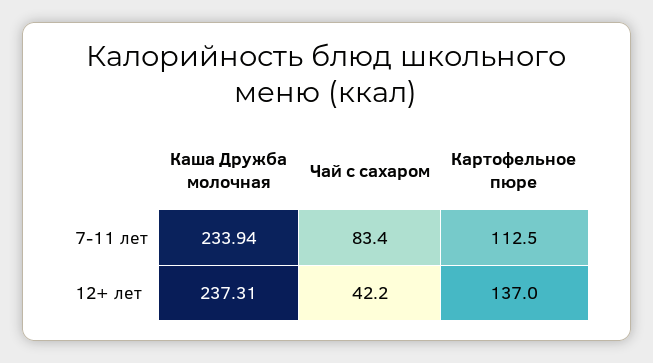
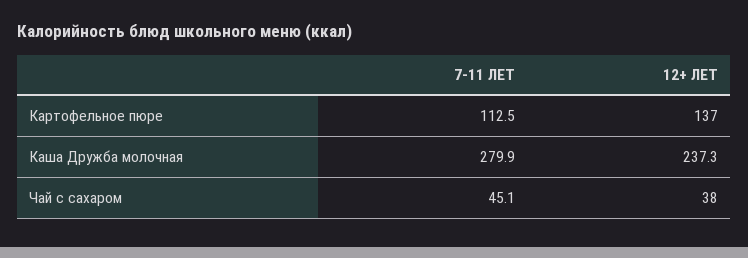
  {
    "Каша Дружба молочная": {
-     "7-11 лет": 233.94,
+     "7-11 лет": 279.9,
      "12+ лет": 237.31
    },
    "Чай с сахаром": {
-     "7-11 лет": 83.4,
+     "7-11 лет": 45.1,
-     "12+ лет": 42.2
+     "12+ лет": 38
    },
    "Картофельное пюре": {
      "7-11 лет": 112.5,
      "12+ лет": 137
    }
  }

